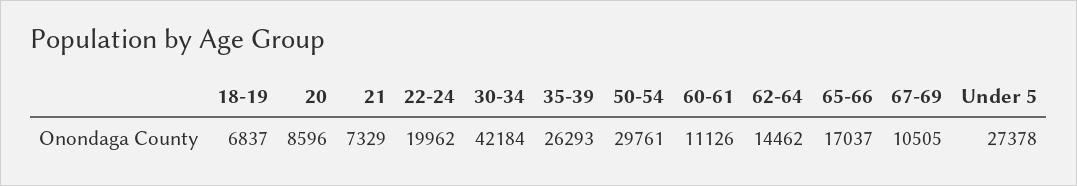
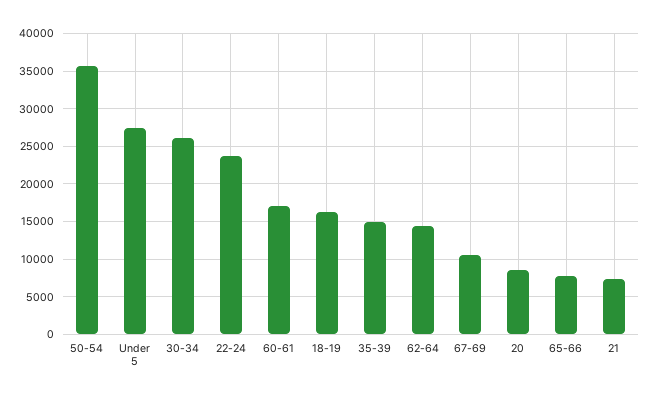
  {
-   "18-19": 6837,
+   "18-19": 16000,
    "20": 8596,
    "21": 7329,
-   "22-24": 19962,
+   "22-24": 24000,
-   "30-34": 42184,
+   "30-34": 26000,
-   "35-39": 26293,
+   "35-39": 15000,
-   "50-54": 29761,
+   "50-54": 36000,
-   "60-61": 11126,
+   "60-61": 17000,
    "62-64": 14462,
-   "65-66": 17037,
+   "65-66": 8000,
    "67-69": 10505,
    "Under 5": 27378
  }

